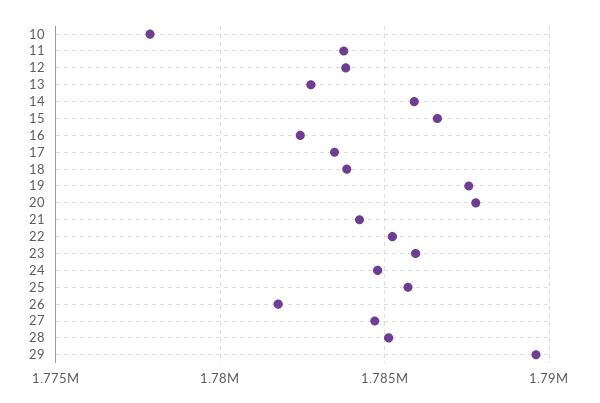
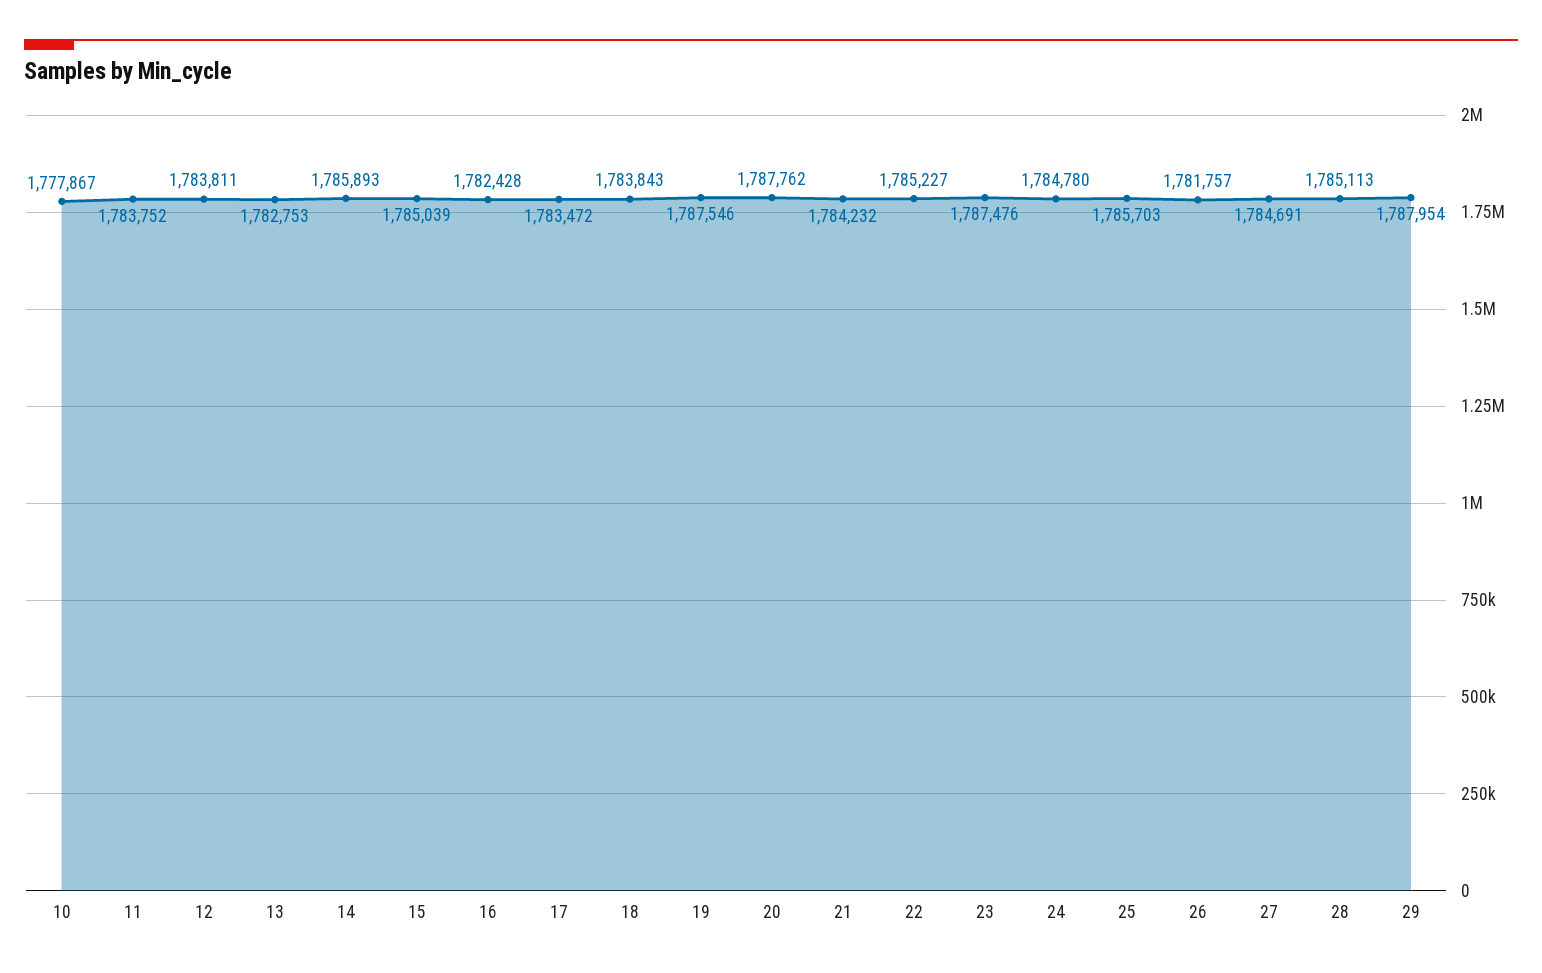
  {
    "10": 1777867,
    "11": 1783752,
    "12": 1783811,
    "13": 1782753,
    "14": 1785893,
-   "15": 1786500,
+   "15": 1785039,
    "16": 1782428,
    "17": 1783472,
    "18": 1783843,
    "19": 1787546,
    "20": 1787762,
    "21": 1784232,
    "22": 1785227,
-   "23": 1786000,
+   "23": 1787476,
    "24": 1784780,
    "25": 1785703,
    "26": 1781757,
    "27": 1784691,
    "28": 1785113,
-   "29": 1789500
+   "29": 1787954
  }

